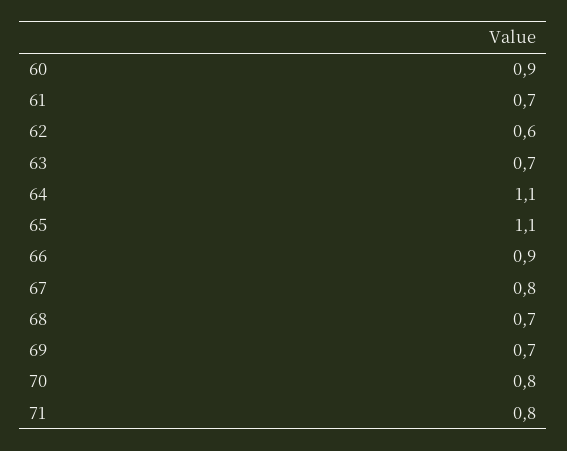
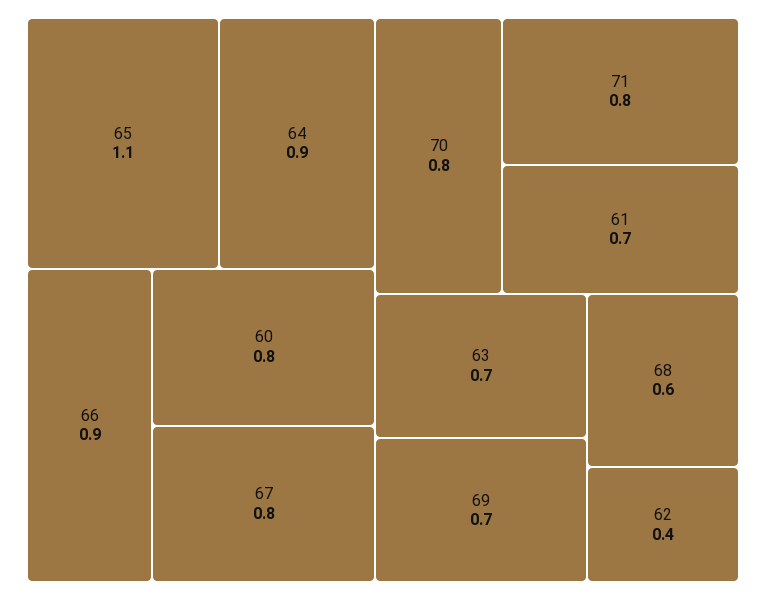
  {
-   "60": 0.9,
+   "60": 0.8,
    "61": 0.7,
-   "62": 0.6,
+   "62": 0.4,
    "63": 0.7,
-   "64": 1.1,
+   "64": 0.9,
    "65": 1.1,
    "66": 0.9,
    "67": 0.8,
-   "68": 0.7,
+   "68": 0.6,
    "69": 0.7,
    "70": 0.8,
    "71": 0.8
  }

